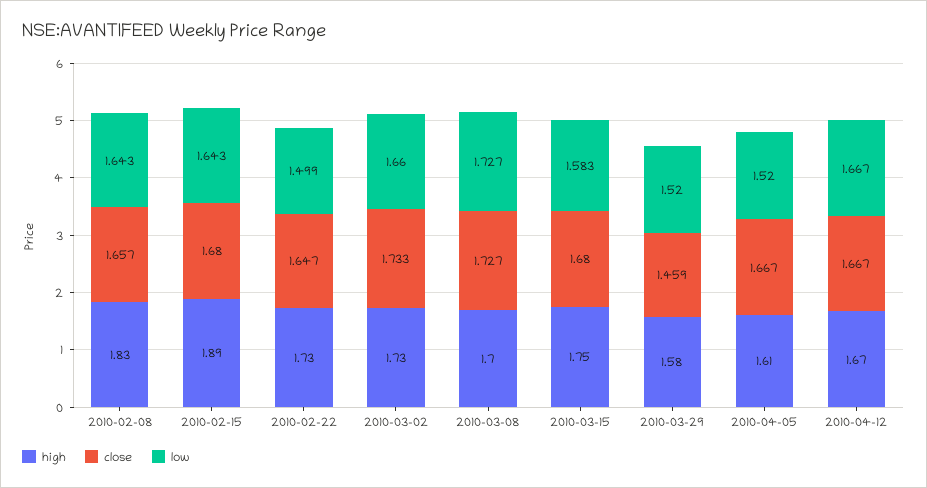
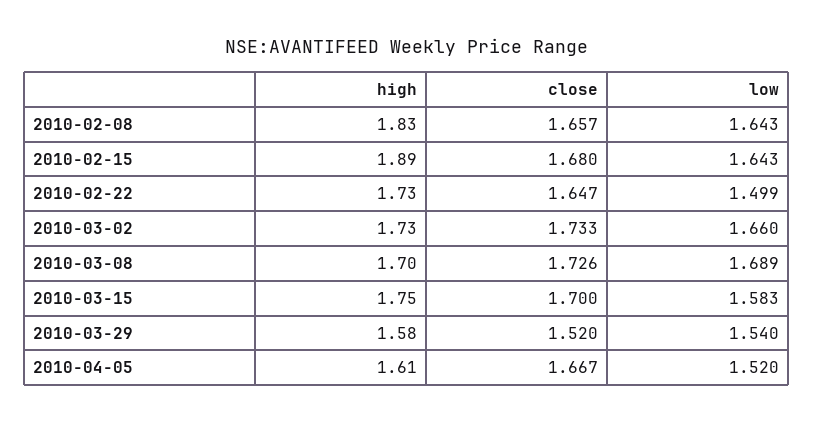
  {
    "high": {
      "2010-02-08": 1.83,
      "2010-02-15": 1.89,
      "2010-02-22": 1.73,
      "2010-03-02": 1.73,
      "2010-03-08": 1.7,
      "2010-03-15": 1.75,
      "2010-03-29": 1.58,
-     "2010-04-05": 1.61,
+     "2010-04-05": 1.61
-     "2010-04-12": 1.67
    },
    "close": {
      "2010-02-08": 1.657,
      "2010-02-15": 1.68,
      "2010-02-22": 1.647,
      "2010-03-02": 1.733,
-     "2010-03-08": 1.727,
+     "2010-03-08": 1.726,
-     "2010-03-15": 1.68,
+     "2010-03-15": 1.7,
-     "2010-03-29": 1.459,
+     "2010-03-29": 1.52,
-     "2010-04-05": 1.667,
+     "2010-04-05": 1.667
-     "2010-04-12": 1.667
    },
    "low": {
      "2010-02-08": 1.643,
      "2010-02-15": 1.643,
      "2010-02-22": 1.499,
      "2010-03-02": 1.66,
-     "2010-03-08": 1.727,
+     "2010-03-08": 1.689,
      "2010-03-15": 1.583,
-     "2010-03-29": 1.52,
+     "2010-03-29": 1.54,
-     "2010-04-05": 1.52,
+     "2010-04-05": 1.52
-     "2010-04-12": 1.667
    }
  }

